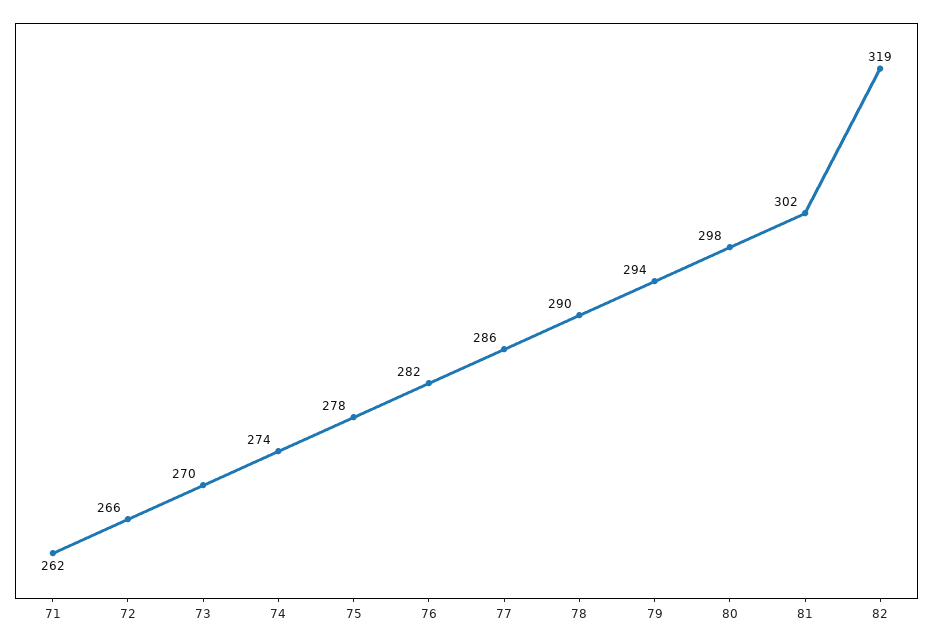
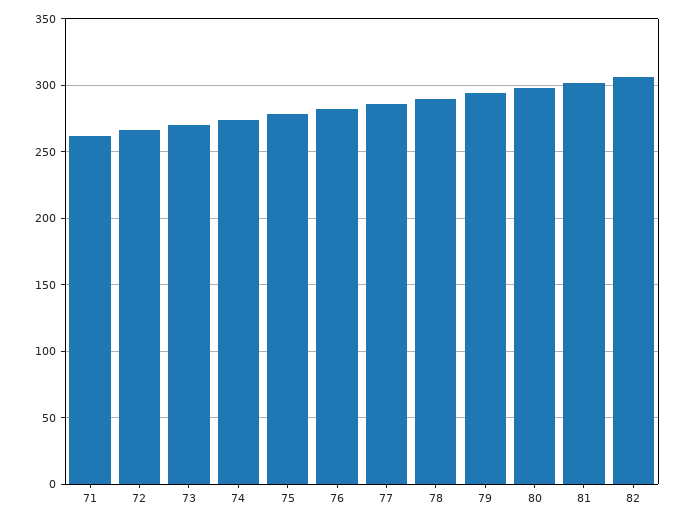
  {
    "71": 262,
    "72": 266,
    "73": 270,
    "74": 274,
    "75": 278,
    "76": 282,
    "77": 286,
    "78": 290,
    "79": 294,
    "80": 298,
    "81": 302,
-   "82": 319
+   "82": 305
  }

